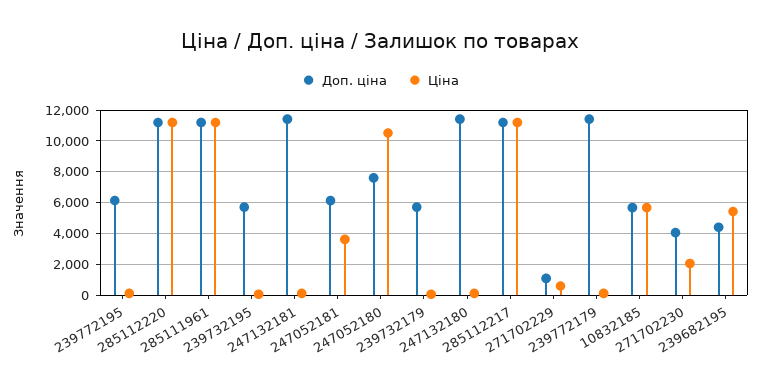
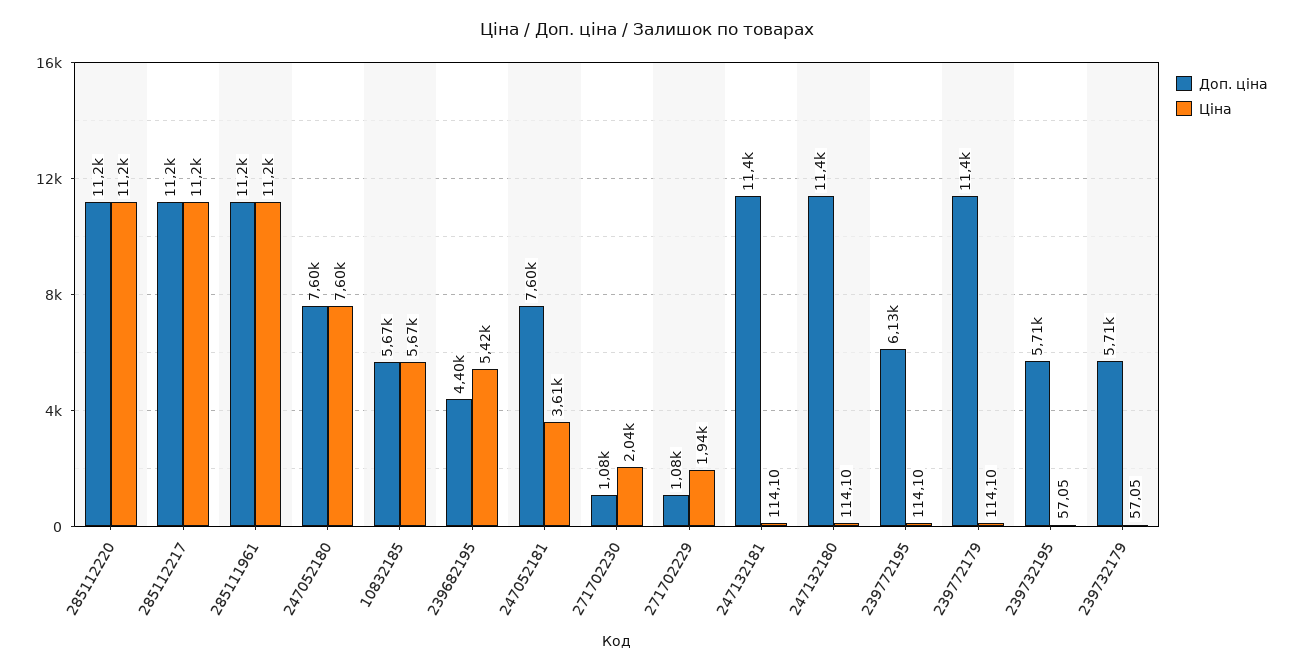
  {
    "Доп. ціна": {
      "239772195": 6130,
      "285112220": 11200,
      "285111961": 11200,
      "239732195": 5710,
      "247132181": 11400,
-     "247052181": 6000,
+     "247052181": 7600,
      "247052180": 7600,
      "239732179": 5710,
      "247132180": 11400,
      "285112217": 11200,
      "271702229": 1080,
      "239772179": 11400,
      "10832185": 5670,
-     "271702230": 4000,
+     "271702230": 1080,
      "239682195": 4400
    },
    "Ціна": {
      "239772195": 114.1,
      "285112220": 11200,
      "285111961": 11200,
      "239732195": 57.05,
      "247132181": 114.1,
      "247052181": 3610,
-     "247052180": 10500,
+     "247052180": 7600,
      "239732179": 57.05,
      "247132180": 114.1,
      "285112217": 11200,
-     "271702229": 500,
+     "271702229": 1940,
      "239772179": 114.1,
      "10832185": 5670,
      "271702230": 2040,
      "239682195": 5420
    }
  }

